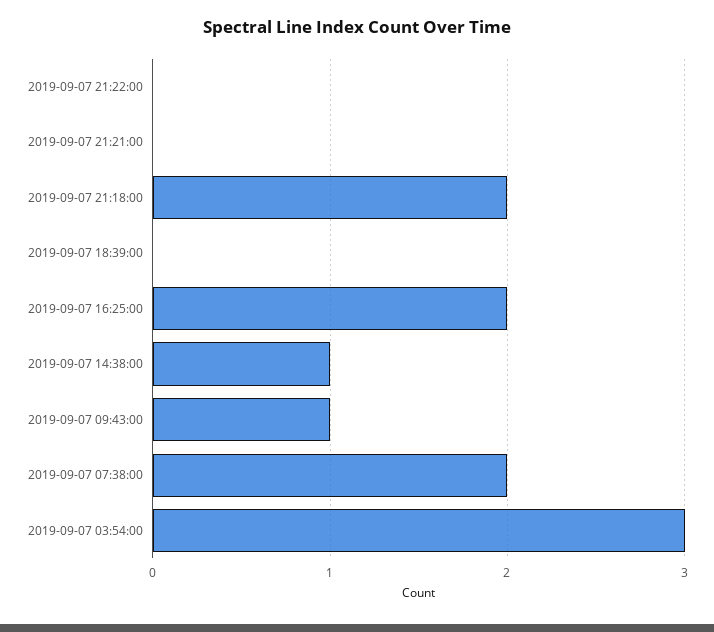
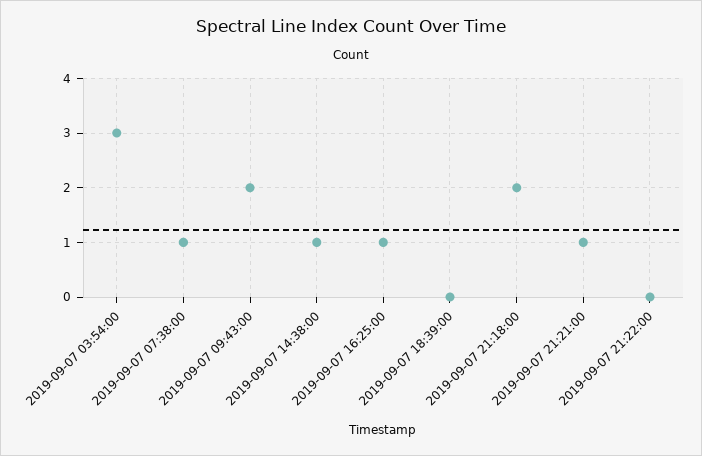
  {
    "2019-09-07 21:22:00": 0,
-   "2019-09-07 21:21:00": 0,
+   "2019-09-07 21:21:00": 1,
    "2019-09-07 21:18:00": 2,
    "2019-09-07 18:39:00": 0,
-   "2019-09-07 16:25:00": 2,
+   "2019-09-07 16:25:00": 1,
    "2019-09-07 14:38:00": 1,
-   "2019-09-07 09:43:00": 1,
+   "2019-09-07 09:43:00": 2,
-   "2019-09-07 07:38:00": 2,
+   "2019-09-07 07:38:00": 1,
    "2019-09-07 03:54:00": 3
  }

